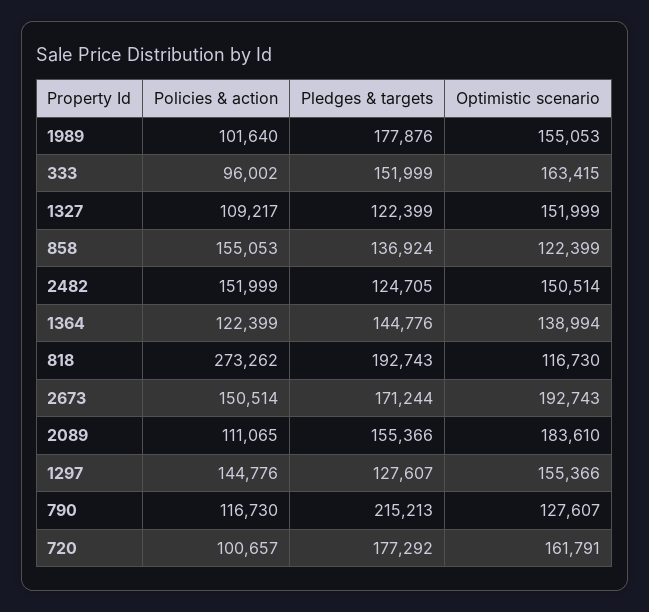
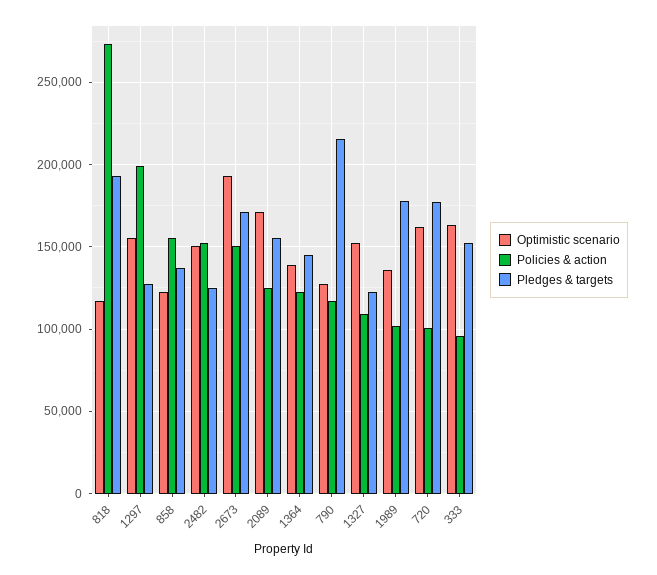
  {
    "Policies & action": {
      "1989": 101640,
      "333": 96002,
      "1327": 109217,
      "858": 155053,
      "2482": 151999,
      "1364": 122399,
      "818": 273262,
      "2673": 150514,
-     "2089": 111065,
+     "2089": 125000,
-     "1297": 144776,
+     "1297": 200000,
      "790": 116730,
      "720": 100657
    },
    "Pledges & targets": {
      "1989": 177876,
      "333": 151999,
      "1327": 122399,
      "858": 136924,
      "2482": 124705,
      "1364": 144776,
      "818": 192743,
      "2673": 171244,
      "2089": 155366,
      "1297": 127607,
      "790": 215213,
      "720": 177292
    },
    "Optimistic scenario": {
-     "1989": 155053,
+     "1989": 135000,
      "333": 163415,
      "1327": 151999,
      "858": 122399,
      "2482": 150514,
      "1364": 138994,
      "818": 116730,
      "2673": 192743,
-     "2089": 183610,
+     "2089": 170000,
      "1297": 155366,
      "790": 127607,
      "720": 161791
    }
  }

